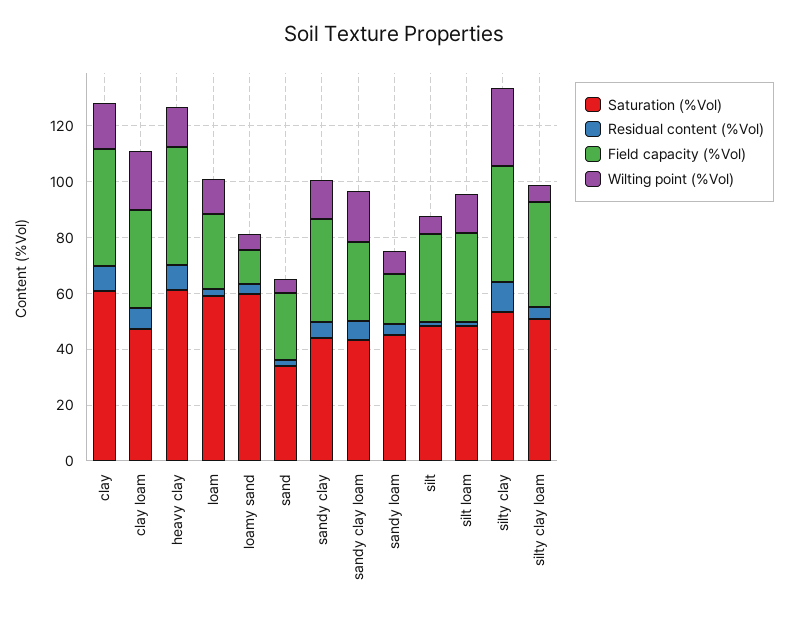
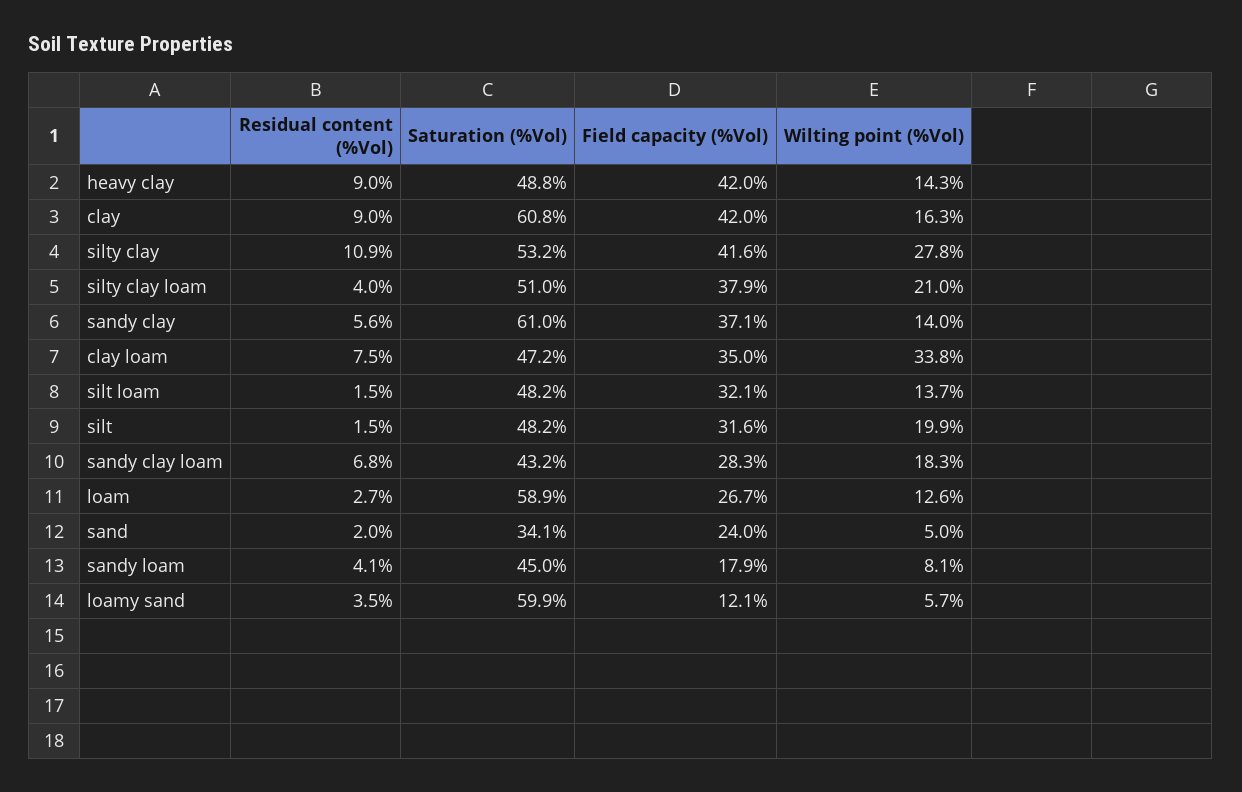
  {
    "Saturation (%Vol)": {
      "clay": 60.8,
      "clay loam": 47.2,
-     "heavy clay": 60,
+     "heavy clay": 48.8,
      "loam": 58.9,
      "loamy sand": 59.9,
      "sand": 34.1,
-     "sandy clay": 45,
+     "sandy clay": 61,
      "sandy clay loam": 43.2,
      "sandy loam": 45,
      "silt": 48.2,
      "silt loam": 48.2,
      "silty clay": 53.2,
      "silty clay loam": 51
    },
    "Residual content (%Vol)": {
      "clay": 9,
      "clay loam": 7.5,
      "heavy clay": 9,
      "loam": 2.7,
      "loamy sand": 3.5,
      "sand": 2,
      "sandy clay": 5.6,
      "sandy clay loam": 6.8,
      "sandy loam": 4.1,
      "silt": 1.5,
      "silt loam": 1.5,
      "silty clay": 10.9,
      "silty clay loam": 4
    },
    "Field capacity (%Vol)": {
      "clay": 42,
      "clay loam": 35,
      "heavy clay": 42,
      "loam": 26.7,
      "loamy sand": 12.1,
      "sand": 24,
      "sandy clay": 37.1,
      "sandy clay loam": 28.3,
      "sandy loam": 17.9,
      "silt": 31.6,
      "silt loam": 32.1,
      "silty clay": 41.6,
      "silty clay loam": 37.9
    },
    "Wilting point (%Vol)": {
      "clay": 16.3,
-     "clay loam": 20,
+     "clay loam": 33.8,
      "heavy clay": 14.3,
      "loam": 12.6,
      "loamy sand": 5.7,
      "sand": 5,
      "sandy clay": 14,
      "sandy clay loam": 18.3,
      "sandy loam": 8.1,
-     "silt": 5,
+     "silt": 19.9,
      "silt loam": 13.7,
      "silty clay": 27.8,
-     "silty clay loam": 5
+     "silty clay loam": 21
    }
  }

